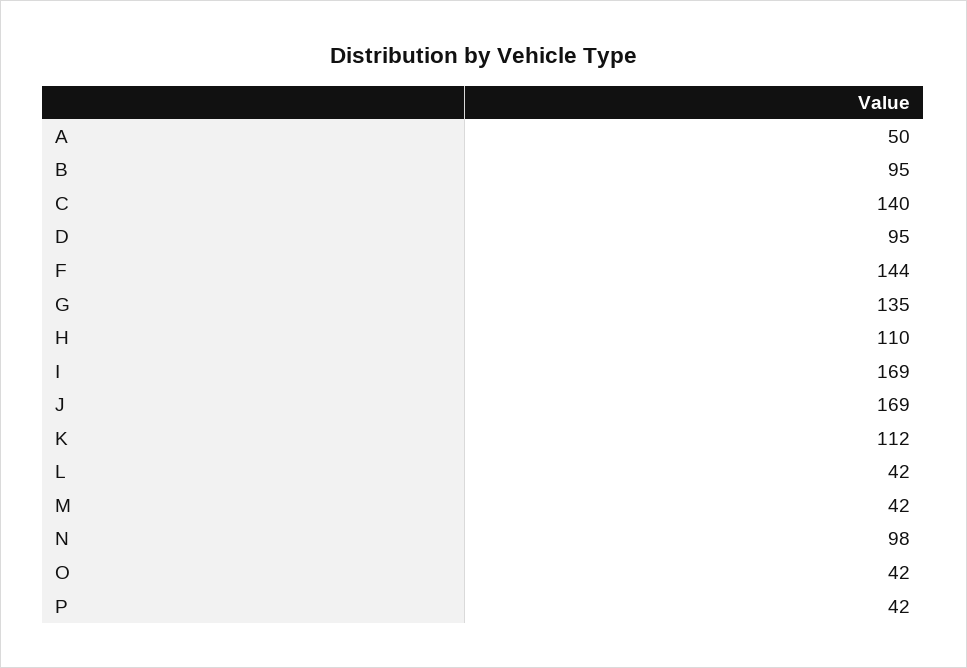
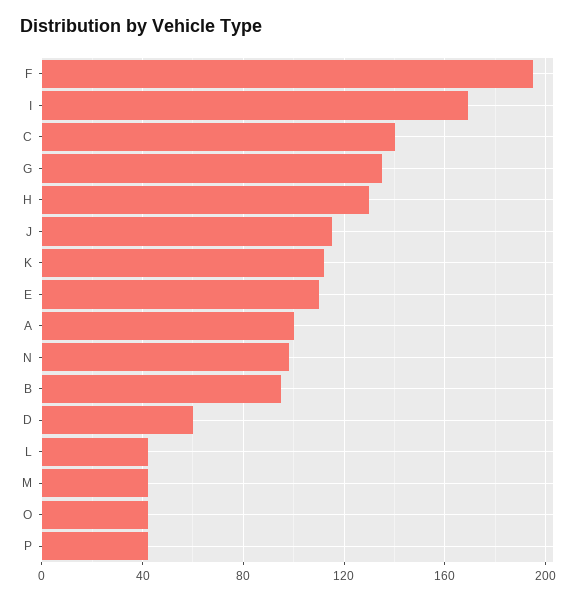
  {
-   "A": 50,
+   "A": 100,
    "B": 95,
    "C": 140,
-   "D": 95,
+   "D": 60,
-   "F": 144,
+   "F": 195,
    "G": 135,
-   "H": 110,
+   "H": 130,
    "I": 169,
-   "J": 169,
+   "J": 115,
    "K": 112,
    "L": 42,
    "M": 42,
    "N": 98,
    "O": 42,
-   "P": 42
+   "P": 42,
+   "E": 110
  }

